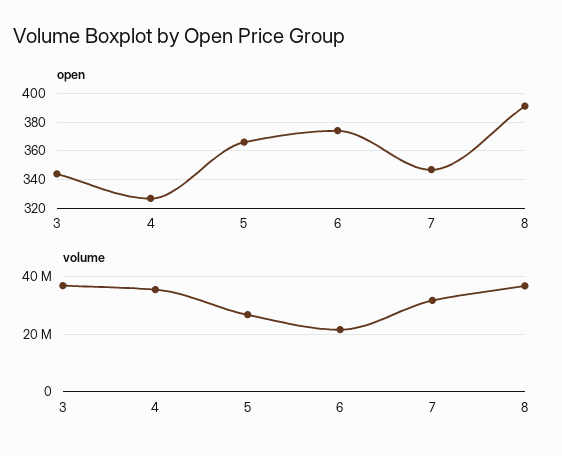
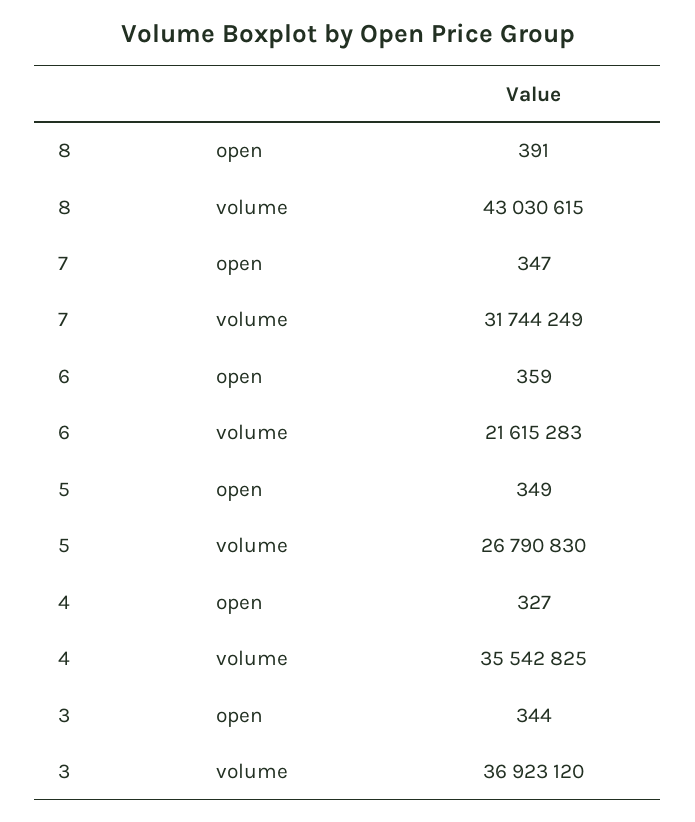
  {
    "open": {
      "3": 344,
      "4": 327,
-     "5": 365,
+     "5": 349,
-     "6": 375,
+     "6": 359,
      "7": 347,
      "8": 391
    },
    "volume": {
      "3": 36923120,
      "4": 35542825,
      "5": 26790830,
      "6": 21615283,
      "7": 31744249,
-     "8": 37500000
+     "8": 43030615
    }
  }

